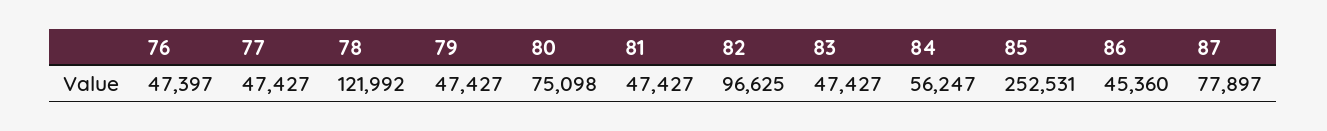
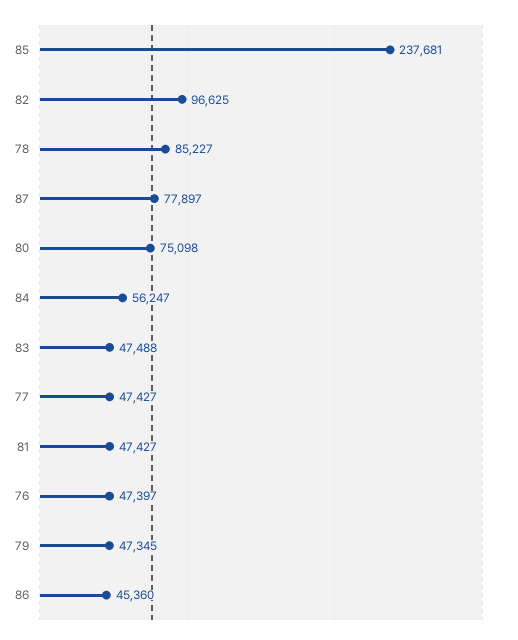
  {
    "76": 47397,
    "77": 47427,
-   "78": 121992,
+   "78": 85227,
-   "79": 47427,
+   "79": 47345,
    "80": 75098,
    "81": 47427,
    "82": 96625,
-   "83": 47427,
+   "83": 47488,
    "84": 56247,
-   "85": 252531,
+   "85": 237681,
    "86": 45360,
    "87": 77897
  }

